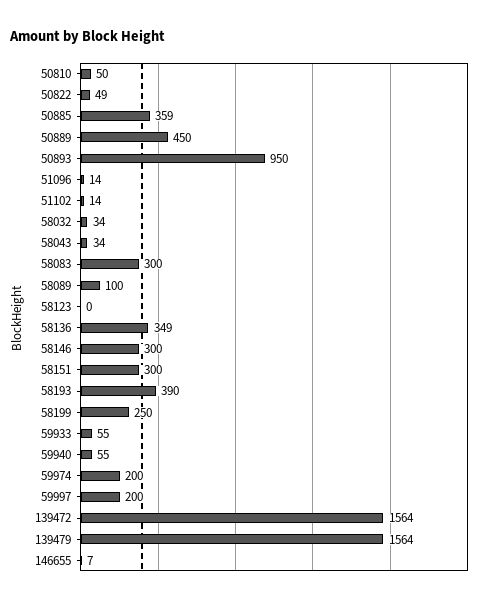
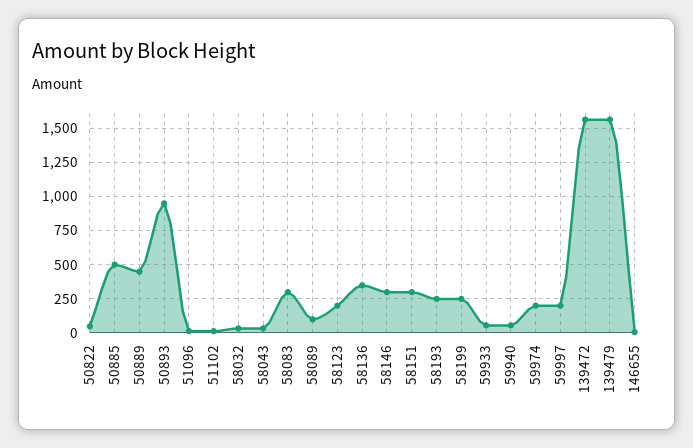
  {
-   "50810": 50,
    "50822": 49,
-   "50885": 359,
+   "50885": 500,
    "50889": 450,
    "50893": 950,
    "51096": 14,
    "51102": 14,
    "58032": 34,
    "58043": 34,
    "58083": 300,
    "58089": 100,
-   "58123": 0,
+   "58123": 200,
    "58136": 349,
    "58146": 300,
    "58151": 300,
-   "58193": 390,
+   "58193": 250,
    "58199": 250,
    "59933": 55,
    "59940": 55,
    "59974": 200,
    "59997": 200,
    "139472": 1564,
    "139479": 1564,
    "146655": 7
  }

